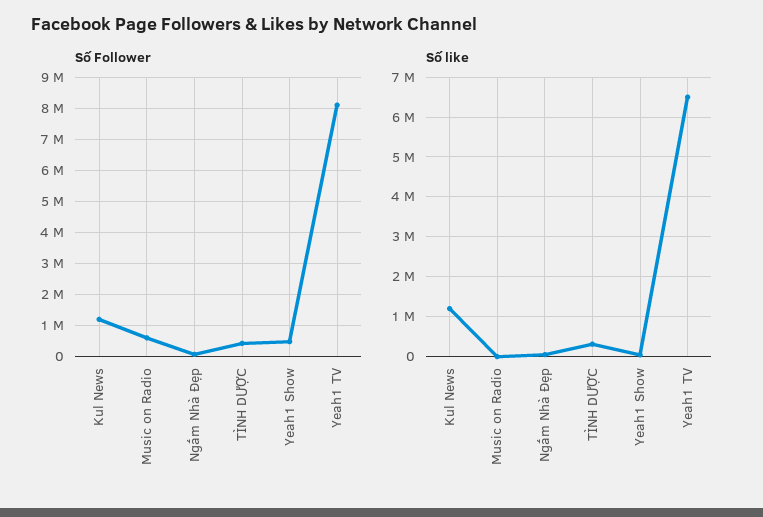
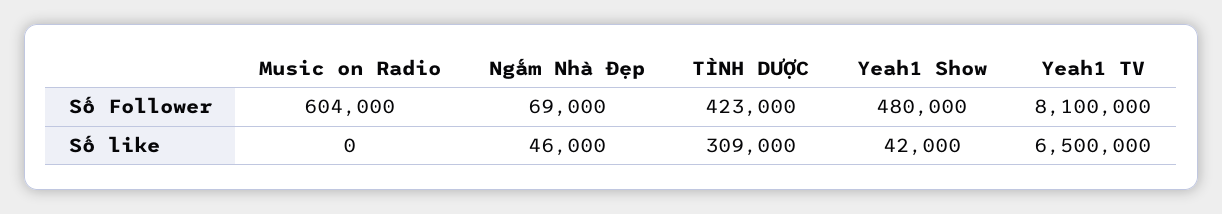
  {
    "Số Follower": {
-     "Kul News": 1200000,
      "Music on Radio": 604000,
      "Ngắm Nhà Đẹp": 69000,
      "TÌNH DƯỢC": 423000,
      "Yeah1 Show": 480000,
      "Yeah1 TV": 8100000
    },
    "Số like": {
-     "Kul News": 1200000,
      "Music on Radio": 0,
      "Ngắm Nhà Đẹp": 46000,
      "TÌNH DƯỢC": 309000,
      "Yeah1 Show": 42000,
      "Yeah1 TV": 6500000
    }
  }

